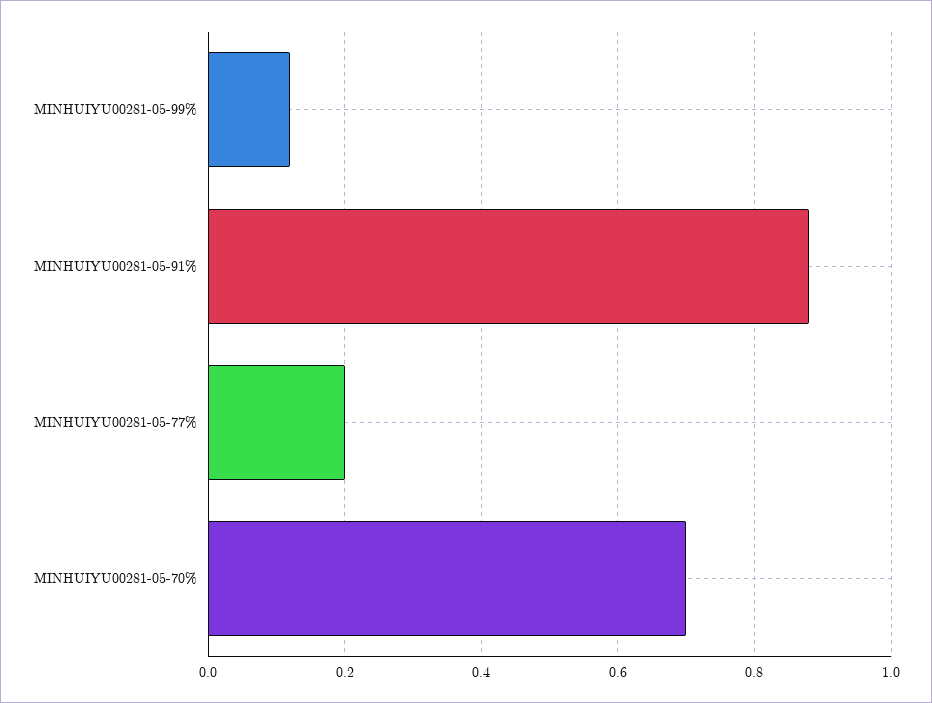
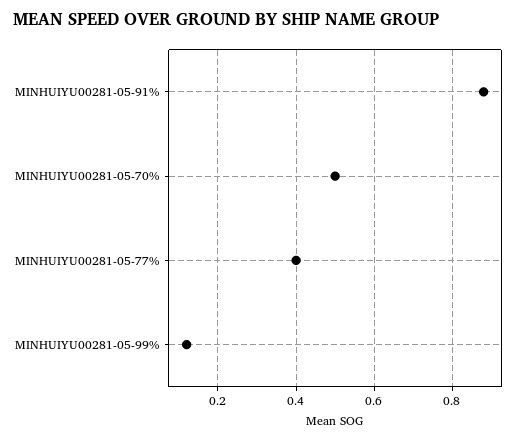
  {
    "MINHUIYU00281-05-99%": 0.1,
    "MINHUIYU00281-05-91%": 0.9,
-   "MINHUIYU00281-05-77%": 0.2,
+   "MINHUIYU00281-05-77%": 0.4,
-   "MINHUIYU00281-05-70%": 0.7
+   "MINHUIYU00281-05-70%": 0.5
  }

